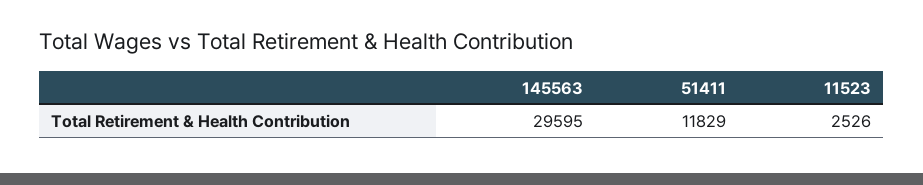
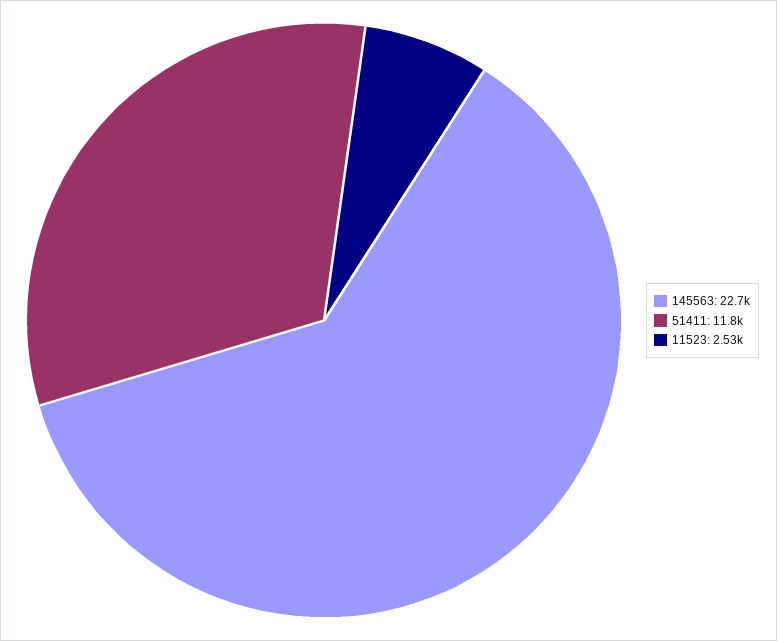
  {
-   "145563": 29595,
+   "145563": 22700,
    "51411": 11829,
    "11523": 2526
  }

